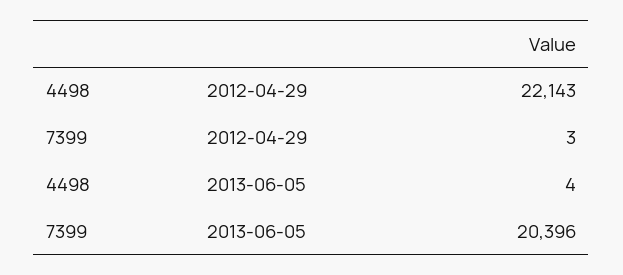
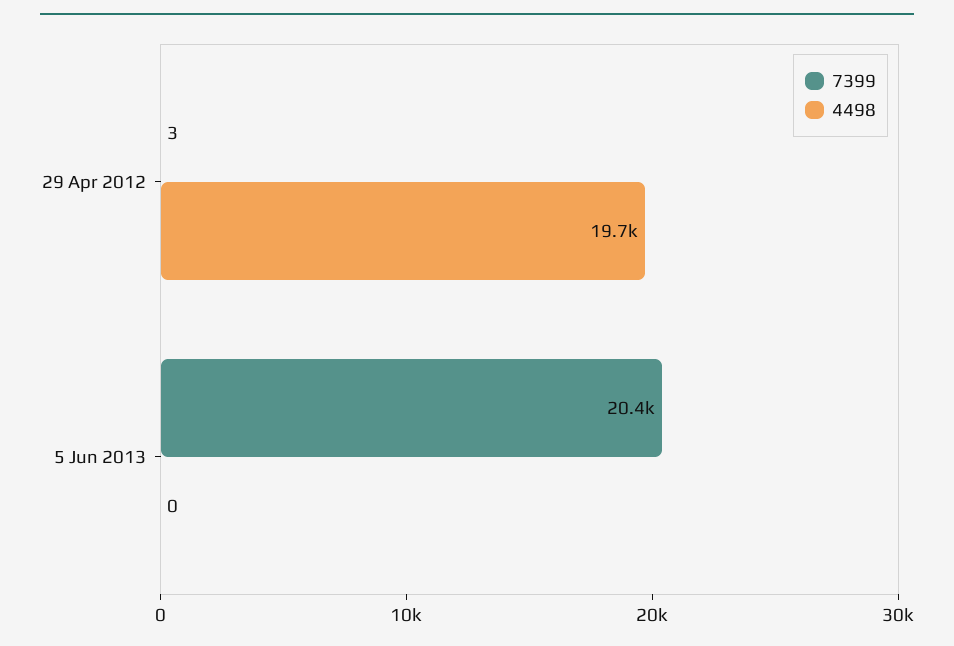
  {
    "4498": {
-     "2012-04-29": 22143,
+     "2012-04-29": 19700,
-     "2013-06-05": 4
+     "2013-06-05": 0
    },
    "7399": {
      "2012-04-29": 3,
      "2013-06-05": 20396
    }
  }

